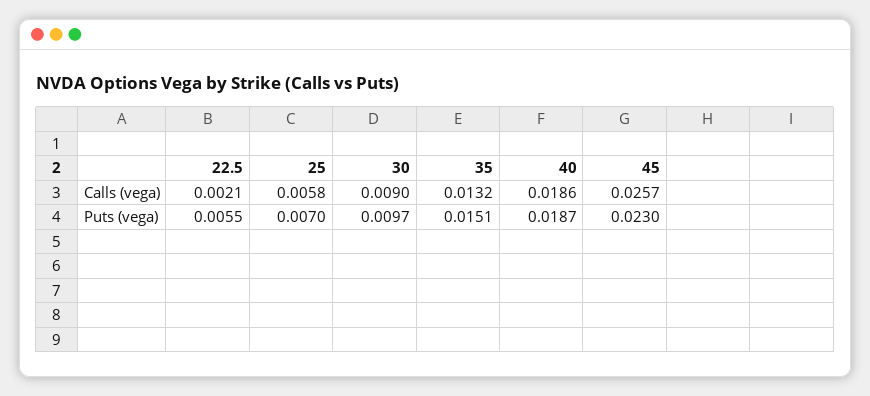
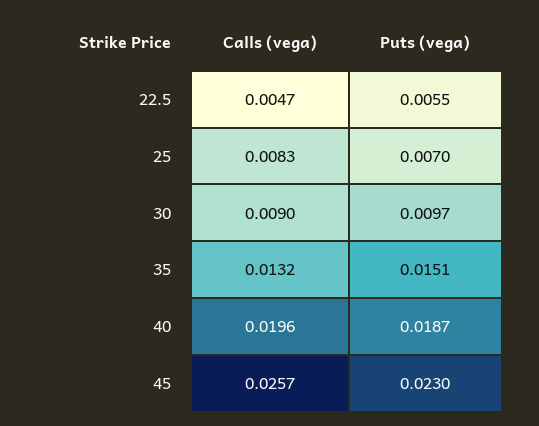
  {
    "22.5": {
-     "Calls (vega)": 0.0021,
+     "Calls (vega)": 0.0047,
      "Puts (vega)": 0.0055
    },
    "25": {
-     "Calls (vega)": 0.0058,
+     "Calls (vega)": 0.0083,
      "Puts (vega)": 0.007
    },
    "30": {
      "Calls (vega)": 0.009,
      "Puts (vega)": 0.0097
    },
    "35": {
      "Calls (vega)": 0.0132,
      "Puts (vega)": 0.0151
    },
    "40": {
-     "Calls (vega)": 0.0186,
+     "Calls (vega)": 0.0196,
      "Puts (vega)": 0.0187
    },
    "45": {
      "Calls (vega)": 0.0257,
      "Puts (vega)": 0.023
    }
  }

